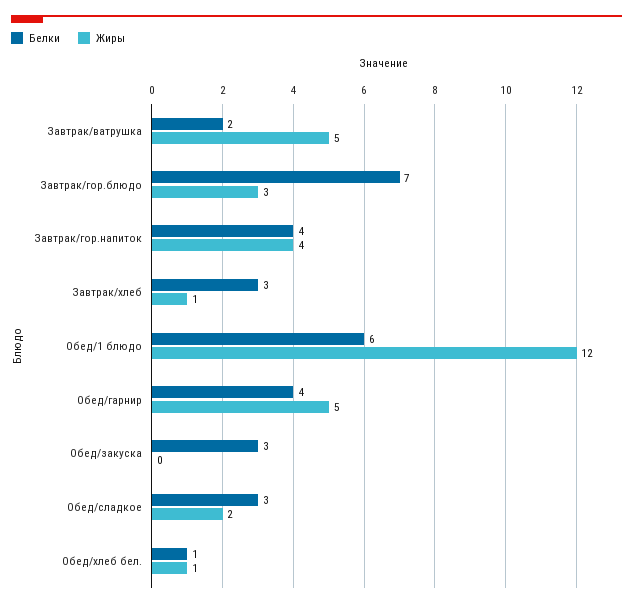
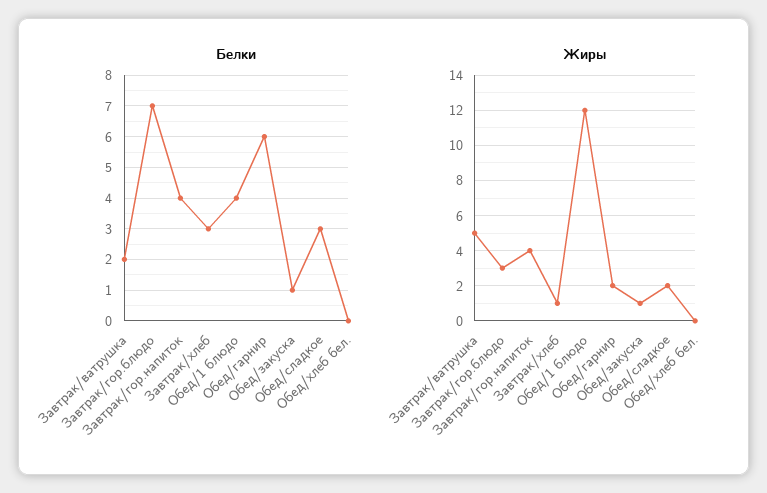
  {
    "Белки": {
      "Завтрак/ватрушка": 2,
      "Завтрак/гор.блюдо": 7,
      "Завтрак/гор.напиток": 4,
      "Завтрак/хлеб": 3,
-     "Обед/1 блюдо": 6,
+     "Обед/1 блюдо": 4,
-     "Обед/гарнир": 4,
+     "Обед/гарнир": 6,
-     "Обед/закуска": 3,
+     "Обед/закуска": 1,
      "Обед/сладкое": 3,
-     "Обед/хлеб бел.": 1
+     "Обед/хлеб бел.": 0
    },
    "Жиры": {
      "Завтрак/ватрушка": 5,
      "Завтрак/гор.блюдо": 3,
      "Завтрак/гор.напиток": 4,
      "Завтрак/хлеб": 1,
      "Обед/1 блюдо": 12,
-     "Обед/гарнир": 5,
+     "Обед/гарнир": 2,
-     "Обед/закуска": 0,
+     "Обед/закуска": 1,
      "Обед/сладкое": 2,
-     "Обед/хлеб бел.": 1
+     "Обед/хлеб бел.": 0
    }
  }

